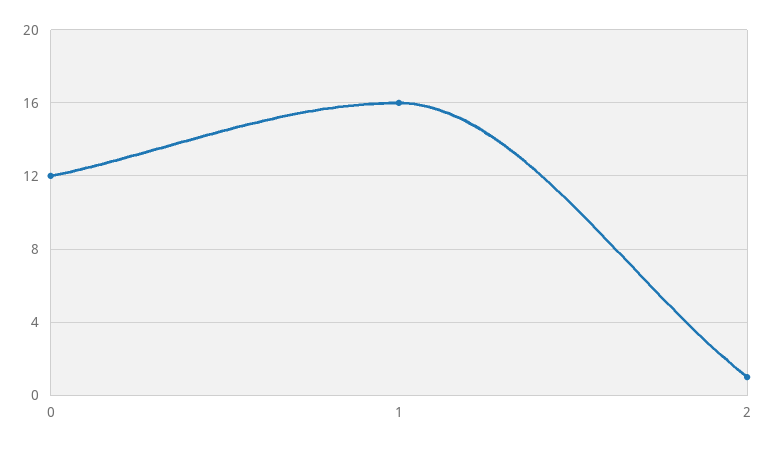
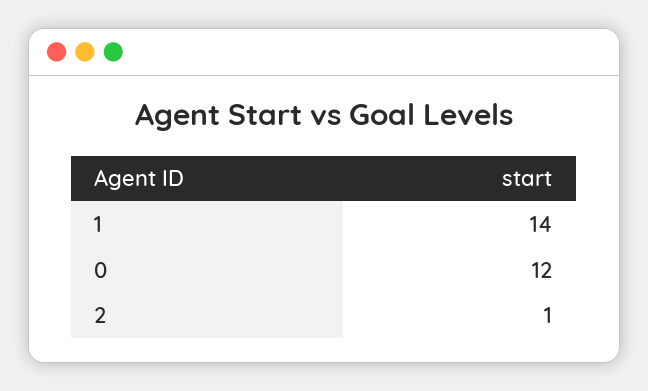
  {
    "0": 12,
-   "1": 16,
+   "1": 14,
    "2": 1
  }

